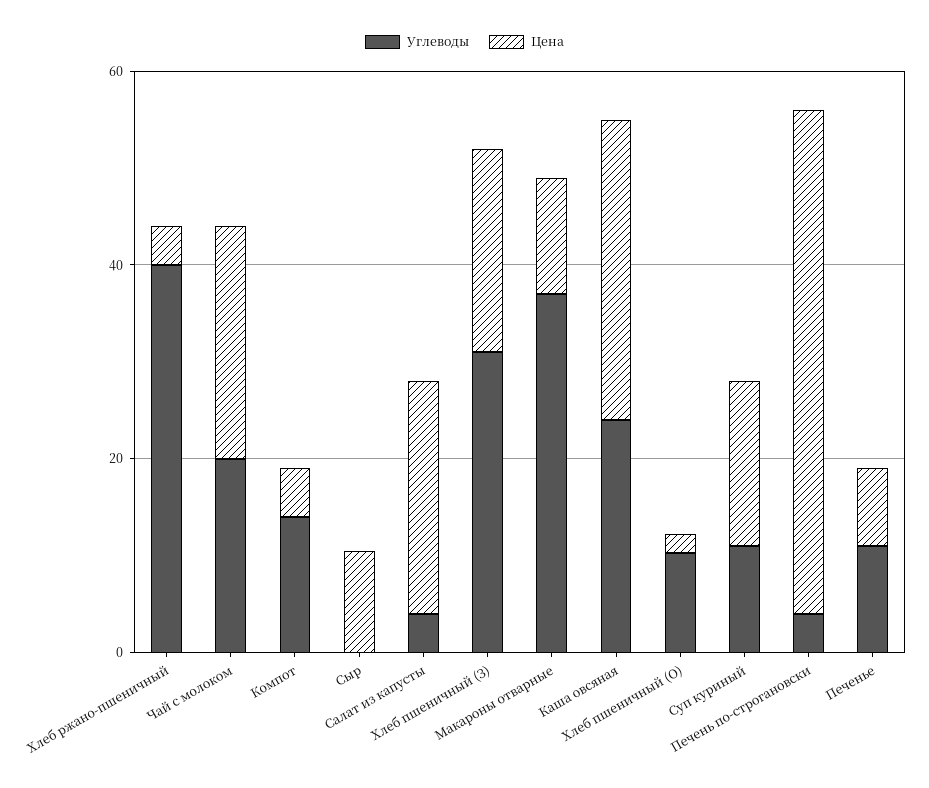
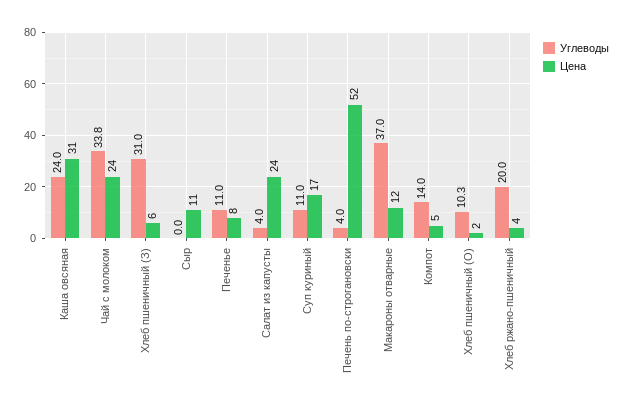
  {
    "Углеводы": {
-     "Хлеб ржано-пшеничный": 40,
+     "Хлеб ржано-пшеничный": 20,
-     "Чай с молоком": 20,
+     "Чай с молоком": 33.8,
      "Компот": 14,
      "Сыр": 0,
      "Салат из капусты": 4,
      "Хлеб пшеничный (З)": 31,
      "Макароны отварные": 37,
      "Каша овсяная": 24,
      "Хлеб пшеничный (О)": 10.3,
      "Суп куриный": 11,
      "Печень по-строгановски": 4,
      "Печенье": 11
    },
    "Цена": {
      "Хлеб ржано-пшеничный": 4,
      "Чай с молоком": 24,
      "Компот": 5,
      "Сыр": 11,
      "Салат из капусты": 24,
-     "Хлеб пшеничный (З)": 20,
+     "Хлеб пшеничный (З)": 6,
      "Макароны отварные": 12,
      "Каша овсяная": 31,
      "Хлеб пшеничный (О)": 2,
      "Суп куриный": 17,
      "Печень по-строгановски": 52,
      "Печенье": 8
    }
  }

